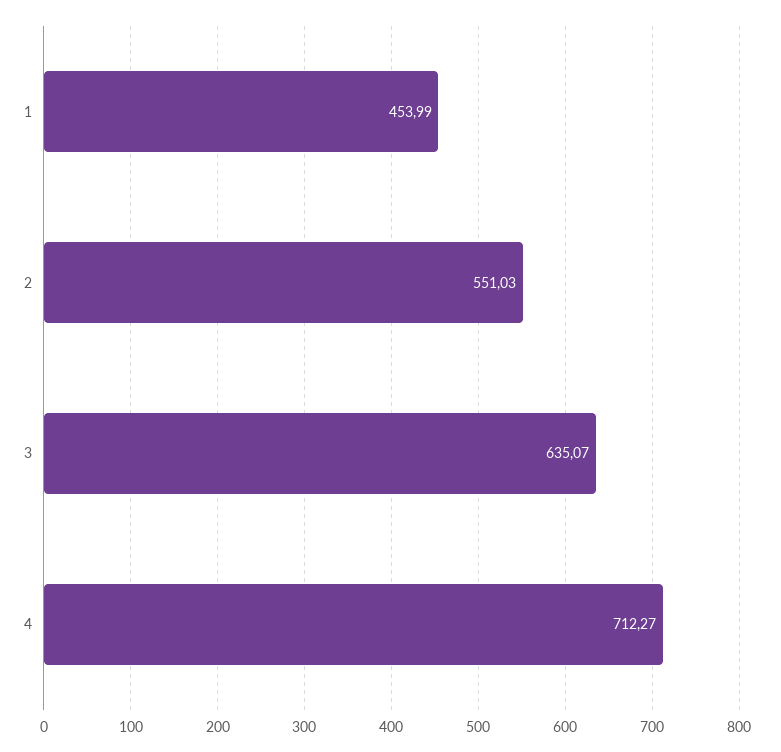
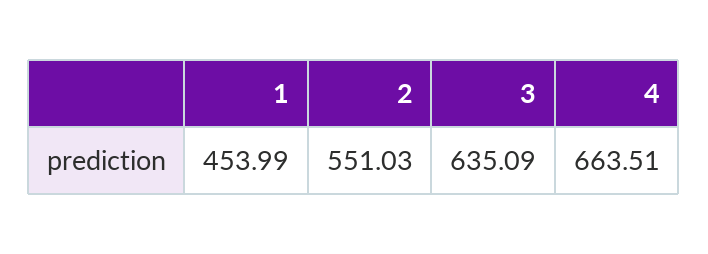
  {
    "1": 453.99,
    "2": 551.03,
-   "3": 635.07,
+   "3": 635.09,
-   "4": 712.27
+   "4": 663.51
  }

